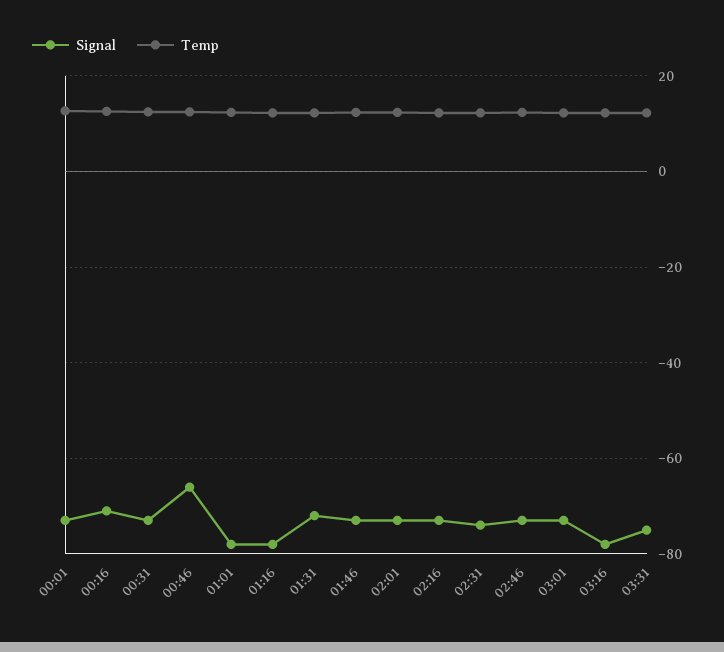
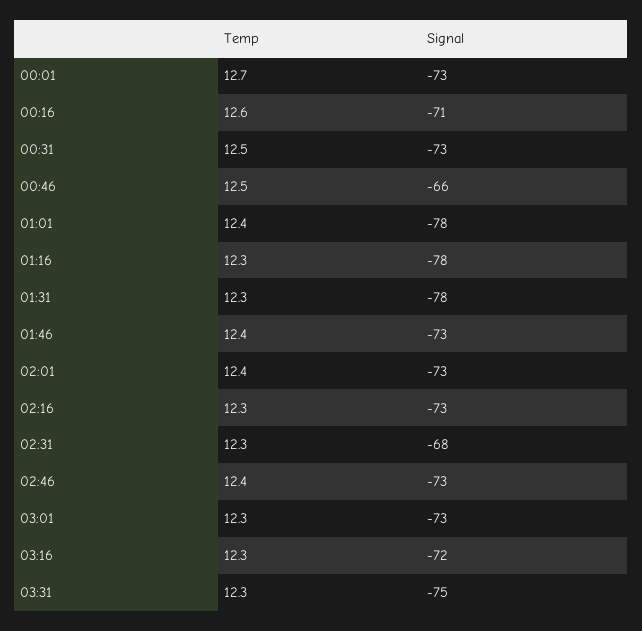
  {
    "Signal": {
      "00:01": -73,
      "00:16": -71,
      "00:31": -73,
      "00:46": -66,
      "01:01": -78,
      "01:16": -78,
-     "01:31": -72,
+     "01:31": -78,
      "01:46": -73,
      "02:01": -73,
      "02:16": -73,
-     "02:31": -74,
+     "02:31": -68,
      "02:46": -73,
      "03:01": -73,
-     "03:16": -78,
+     "03:16": -72,
      "03:31": -75
    },
    "Temp": {
      "00:01": 12.7,
      "00:16": 12.6,
      "00:31": 12.5,
      "00:46": 12.5,
      "01:01": 12.4,
      "01:16": 12.3,
      "01:31": 12.3,
      "01:46": 12.4,
      "02:01": 12.4,
      "02:16": 12.3,
      "02:31": 12.3,
      "02:46": 12.4,
      "03:01": 12.3,
      "03:16": 12.3,
      "03:31": 12.3
    }
  }

